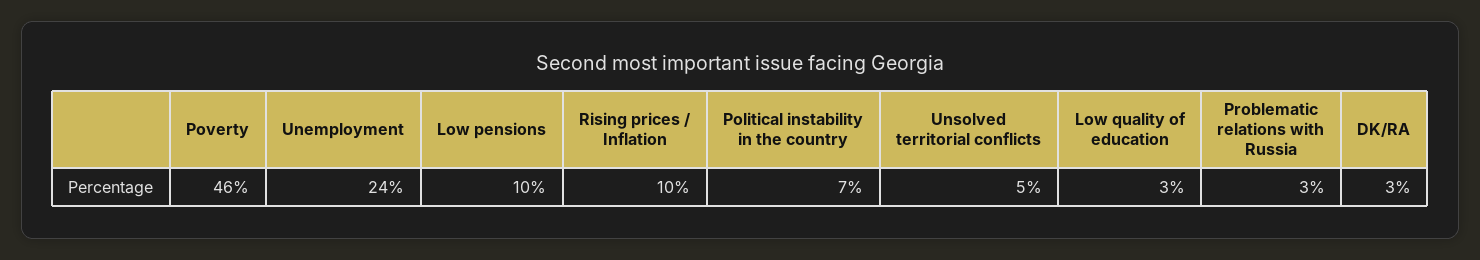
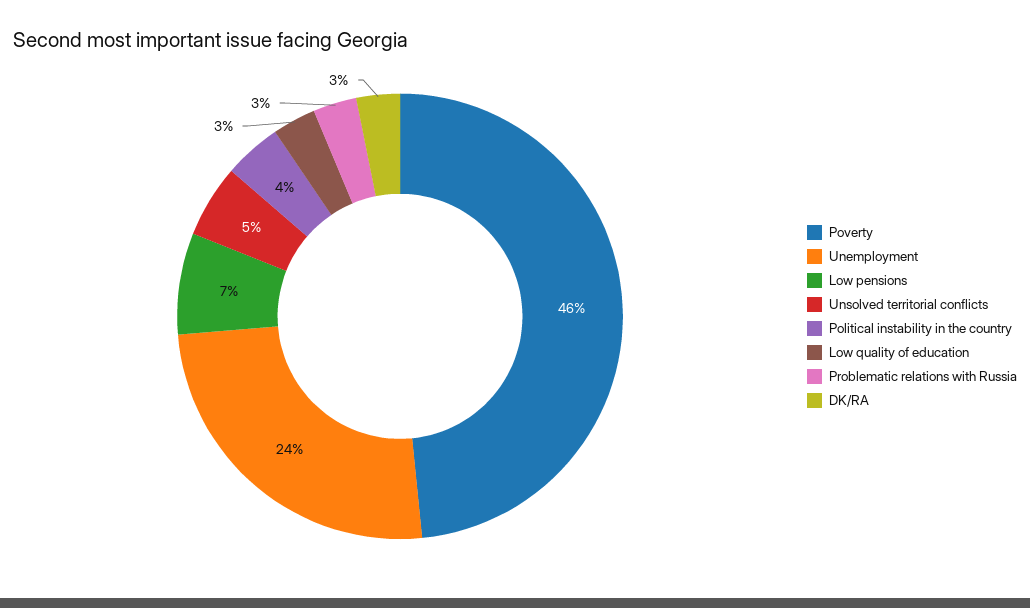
  {
    "Poverty": 46,
    "Unemployment": 24,
-   "Low pensions": 10,
+   "Low pensions": 7,
-   "Rising prices / Inflation": 10,
-   "Political instability in the country": 7,
+   "Political instability in the country": 4,
    "Unsolved territorial conflicts": 5,
    "Low quality of education": 3,
    "Problematic relations with Russia": 3,
    "DK/RA": 3
  }

